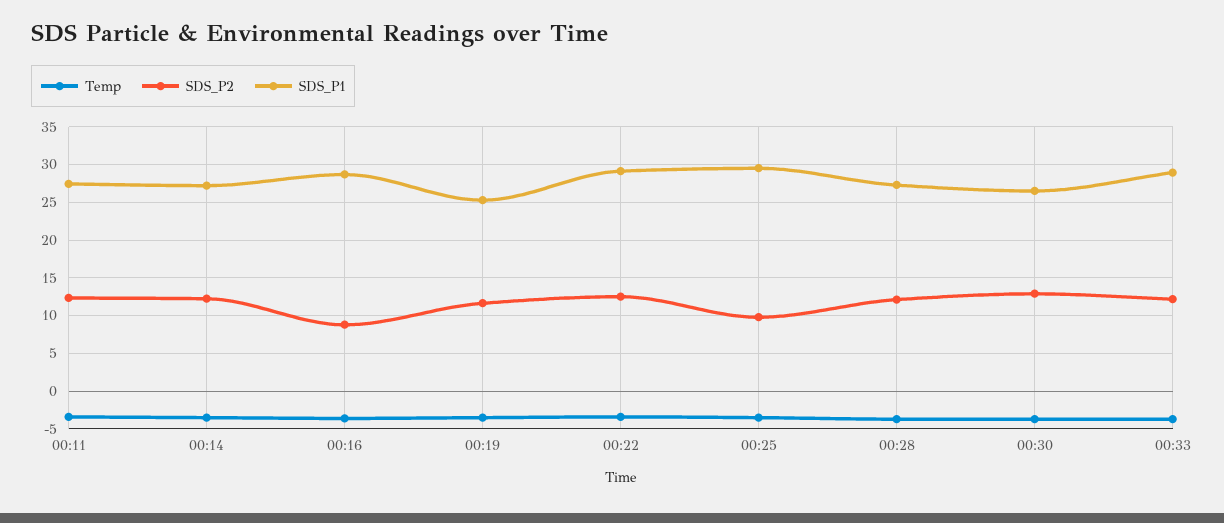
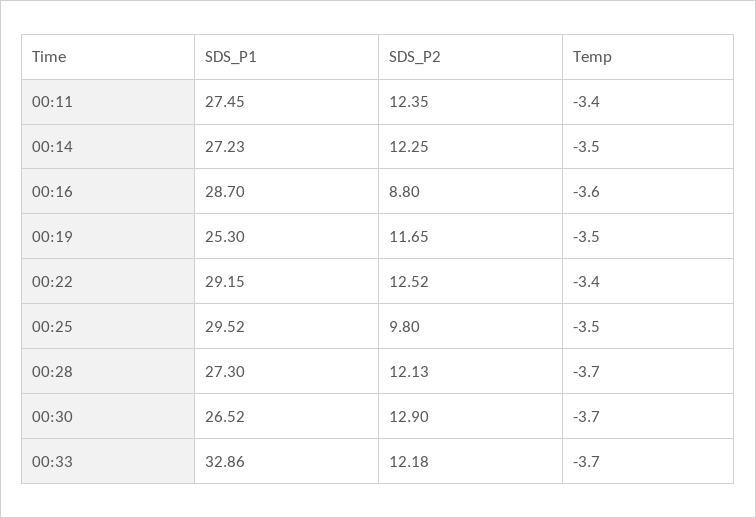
  {
    "Temp": {
      "00:11": -3.4,
      "00:14": -3.5,
      "00:16": -3.6,
      "00:19": -3.5,
      "00:22": -3.4,
      "00:25": -3.5,
      "00:28": -3.7,
      "00:30": -3.7,
      "00:33": -3.7
    },
    "SDS_P2": {
      "00:11": 12.35,
      "00:14": 12.25,
      "00:16": 8.8,
      "00:19": 11.65,
      "00:22": 12.52,
      "00:25": 9.8,
      "00:28": 12.13,
      "00:30": 12.9,
      "00:33": 12.18
    },
    "SDS_P1": {
      "00:11": 27.45,
      "00:14": 27.23,
      "00:16": 28.7,
      "00:19": 25.3,
      "00:22": 29.15,
      "00:25": 29.52,
      "00:28": 27.3,
      "00:30": 26.52,
-     "00:33": 29
+     "00:33": 32.86
    }
  }

